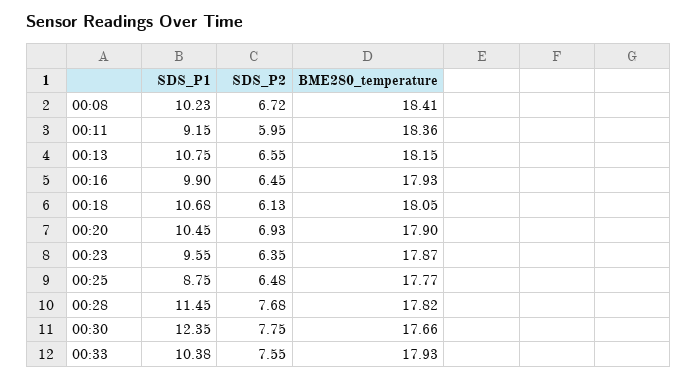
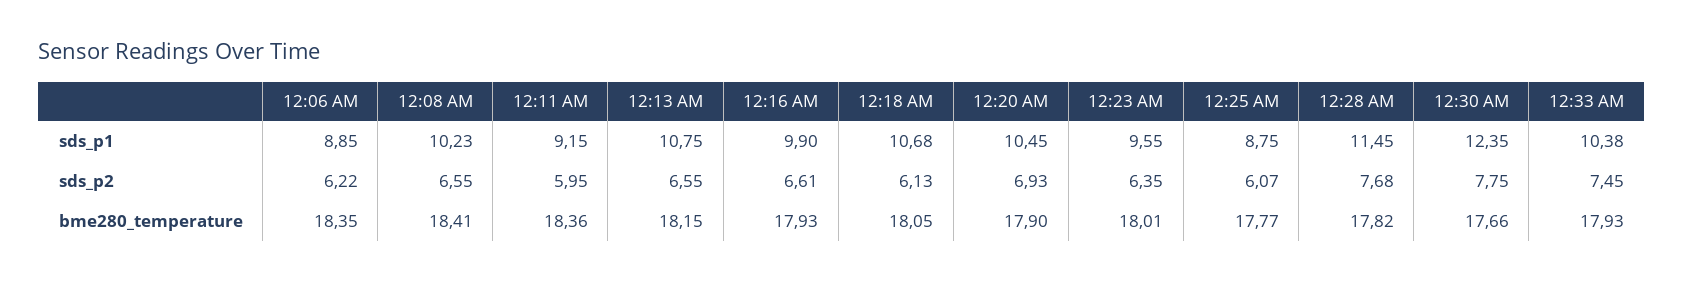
  {
    "SDS_P1": {
      "00:08": 10.23,
      "00:11": 9.15,
      "00:13": 10.75,
      "00:16": 9.9,
      "00:18": 10.68,
      "00:20": 10.45,
      "00:23": 9.55,
      "00:25": 8.75,
      "00:28": 11.45,
      "00:30": 12.35,
-     "00:33": 10.38
+     "00:33": 10.38,
+     "12:06 AM": 8.85
    },
    "SDS_P2": {
-     "00:08": 6.72,
+     "00:08": 6.55,
      "00:11": 5.95,
      "00:13": 6.55,
-     "00:16": 6.45,
+     "00:16": 6.61,
      "00:18": 6.13,
      "00:20": 6.93,
      "00:23": 6.35,
-     "00:25": 6.48,
+     "00:25": 6.07,
      "00:28": 7.68,
      "00:30": 7.75,
-     "00:33": 7.55
+     "00:33": 7.45,
+     "12:06 AM": 6.22
    },
    "BME280_temperature": {
      "00:08": 18.41,
      "00:11": 18.36,
      "00:13": 18.15,
      "00:16": 17.93,
      "00:18": 18.05,
      "00:20": 17.9,
-     "00:23": 17.87,
+     "00:23": 18.01,
      "00:25": 17.77,
      "00:28": 17.82,
      "00:30": 17.66,
-     "00:33": 17.93
+     "00:33": 17.93,
+     "12:06 AM": 18.35
    }
  }

